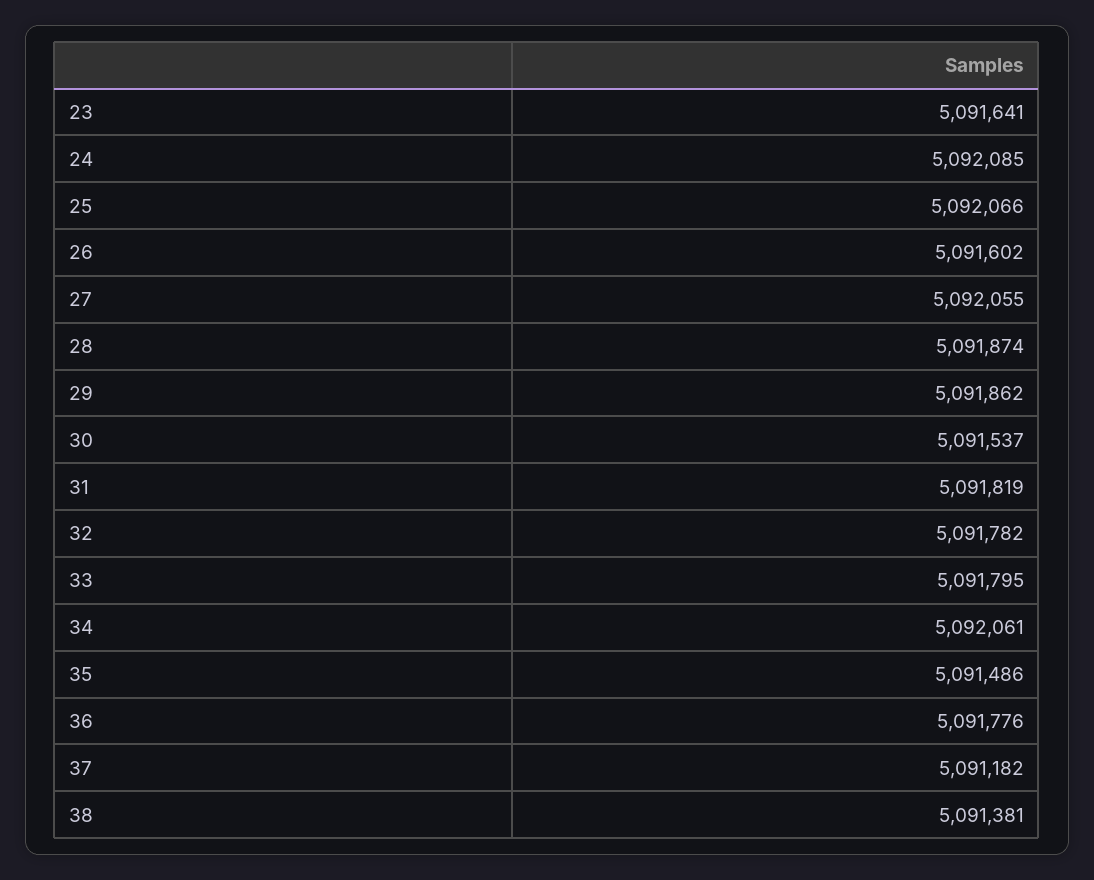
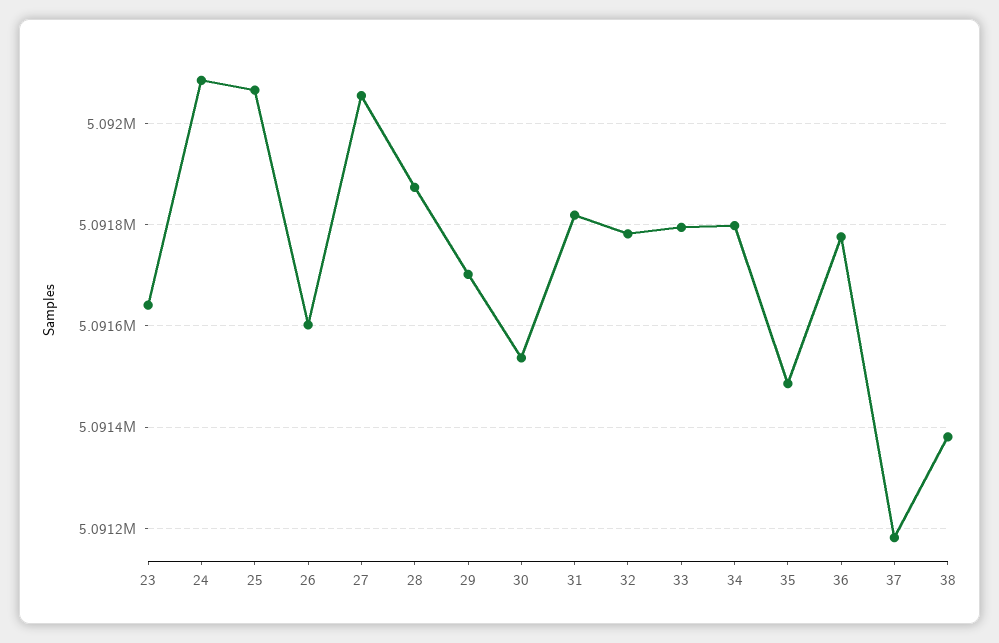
  {
    "23": 5091641,
    "24": 5092085,
    "25": 5092066,
    "26": 5091602,
    "27": 5092055,
    "28": 5091874,
-   "29": 5091862,
+   "29": 5091700,
    "30": 5091537,
    "31": 5091819,
    "32": 5091782,
    "33": 5091795,
-   "34": 5092061,
+   "34": 5091800,
    "35": 5091486,
    "36": 5091776,
    "37": 5091182,
    "38": 5091381
  }

